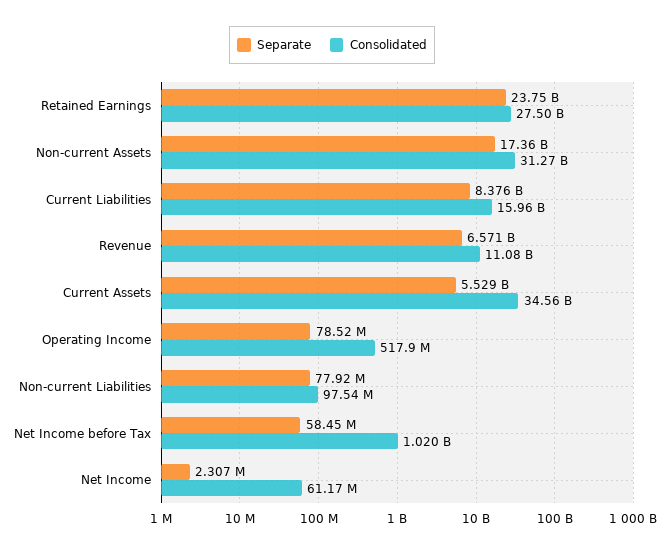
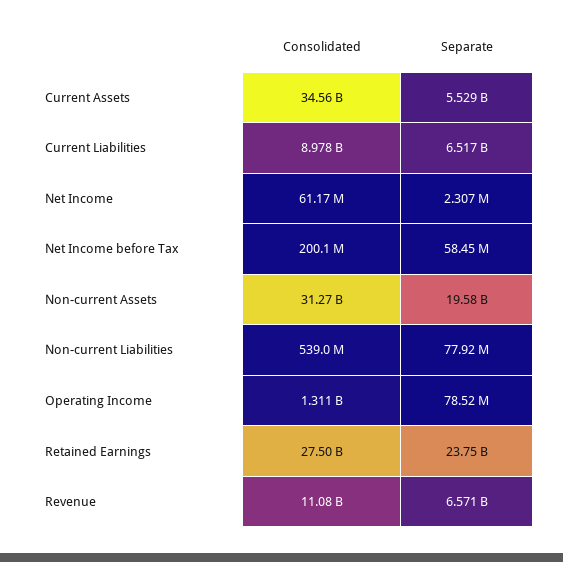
  {
    "Separate": {
      "Retained Earnings": 23750000000,
-     "Non-current Assets": 17360000000,
+     "Non-current Assets": 19580000000,
-     "Current Liabilities": 8376000000,
+     "Current Liabilities": 6517000000,
      "Revenue": 6571000000,
      "Current Assets": 5529000000,
      "Operating Income": 78520000,
      "Non-current Liabilities": 77920000,
      "Net Income before Tax": 58450000,
      "Net Income": 2307000
    },
    "Consolidated": {
      "Retained Earnings": 27500000000,
      "Non-current Assets": 31270000000,
-     "Current Liabilities": 15960000000,
+     "Current Liabilities": 8978000000,
      "Revenue": 11080000000,
      "Current Assets": 34560000000,
-     "Operating Income": 517900000,
+     "Operating Income": 1311000000,
-     "Non-current Liabilities": 97540000,
+     "Non-current Liabilities": 539000000,
-     "Net Income before Tax": 1020000000,
+     "Net Income before Tax": 200100000,
      "Net Income": 61170000
    }
  }

